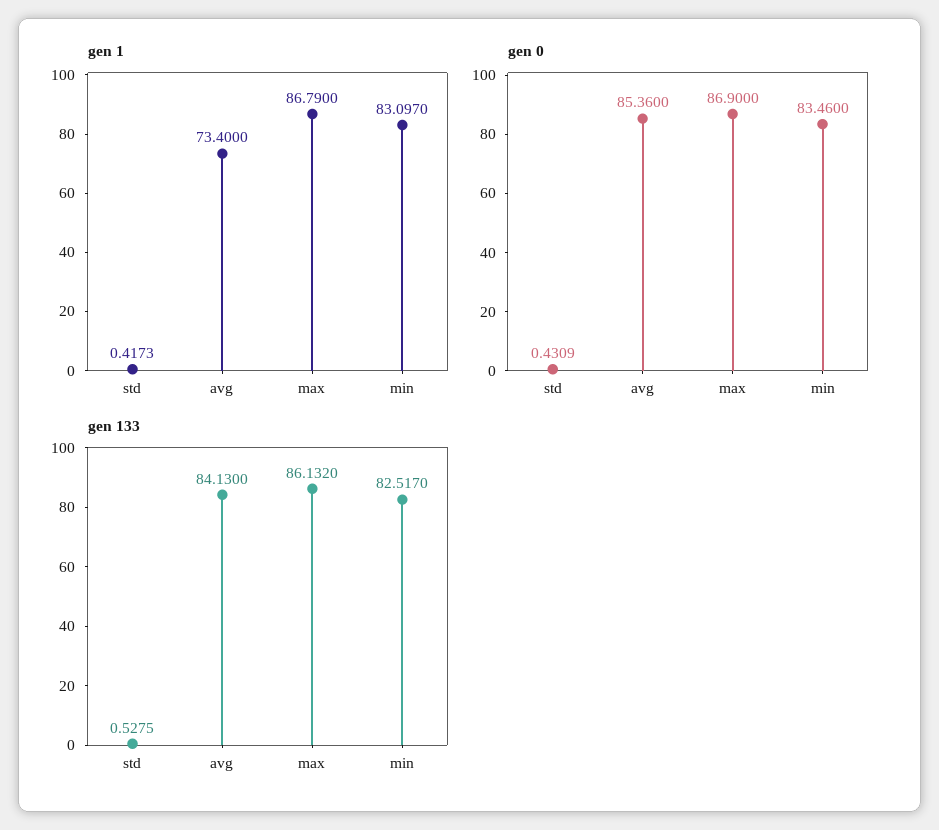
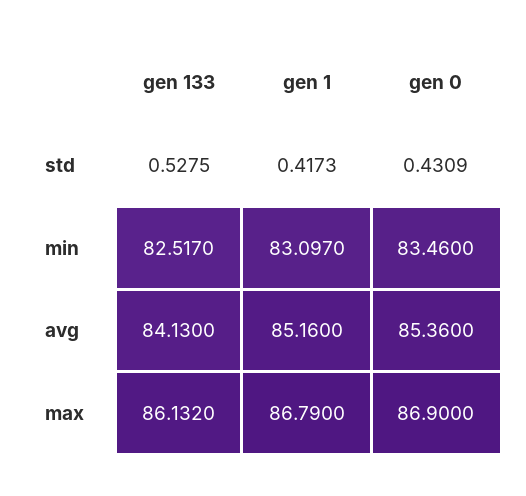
  {
    "gen 1": {
      "std": 0.4173,
-     "avg": 73.4,
+     "avg": 85.16,
      "max": 86.79,
      "min": 83.097
    },
    "gen 0": {
      "std": 0.4309,
      "avg": 85.36,
      "max": 86.9,
      "min": 83.46
    },
    "gen 133": {
      "std": 0.5275,
      "avg": 84.13,
      "max": 86.132,
      "min": 82.517
    }
  }

